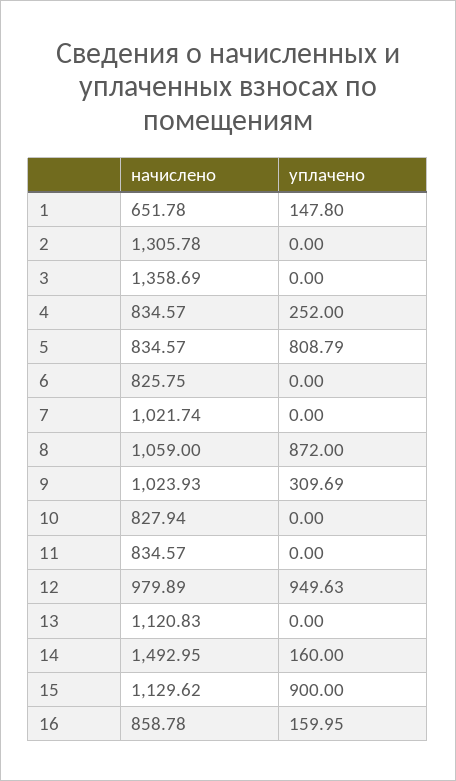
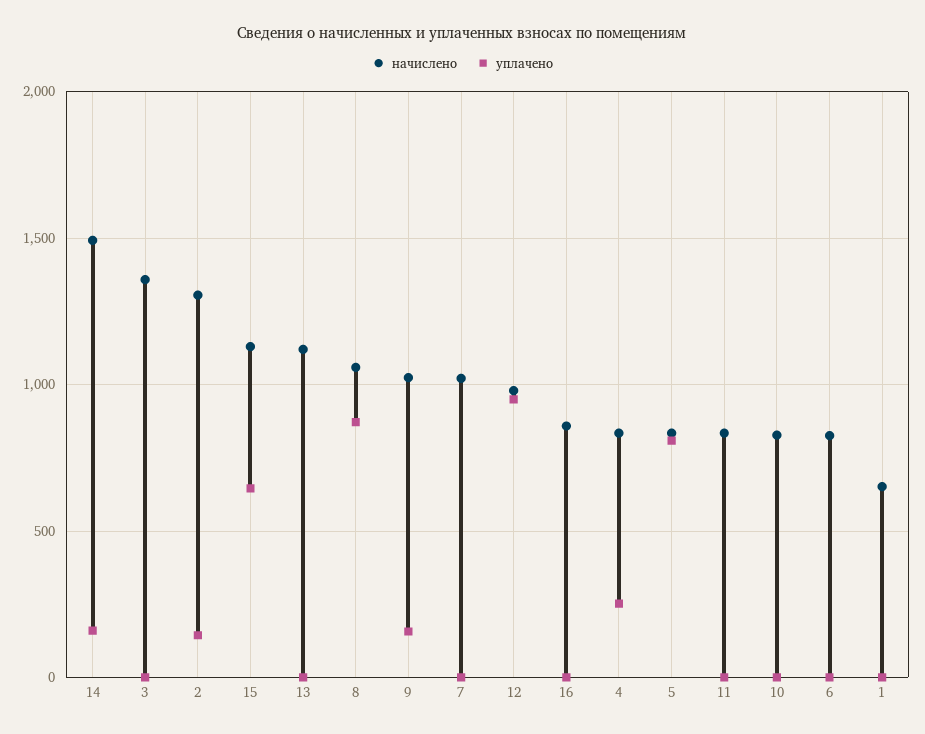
  {
    "начислено": {
      "1": 651.78,
      "2": 1305.78,
      "3": 1358.69,
      "4": 834.57,
      "5": 834.57,
      "6": 825.75,
      "7": 1021.74,
      "8": 1059,
      "9": 1023.93,
      "10": 827.94,
      "11": 834.57,
      "12": 979.89,
      "13": 1120.83,
      "14": 1492.95,
      "15": 1129.62,
      "16": 858.78
    },
    "уплачено": {
-     "1": 147.8,
+     "1": 0,
-     "2": 0,
+     "2": 150,
      "3": 0,
      "4": 252,
      "5": 808.79,
      "6": 0,
      "7": 0,
      "8": 872,
-     "9": 309.69,
+     "9": 150,
      "10": 0,
      "11": 0,
      "12": 949.63,
      "13": 0,
      "14": 160,
-     "15": 900,
+     "15": 650,
-     "16": 159.95
+     "16": 0
    }
  }

